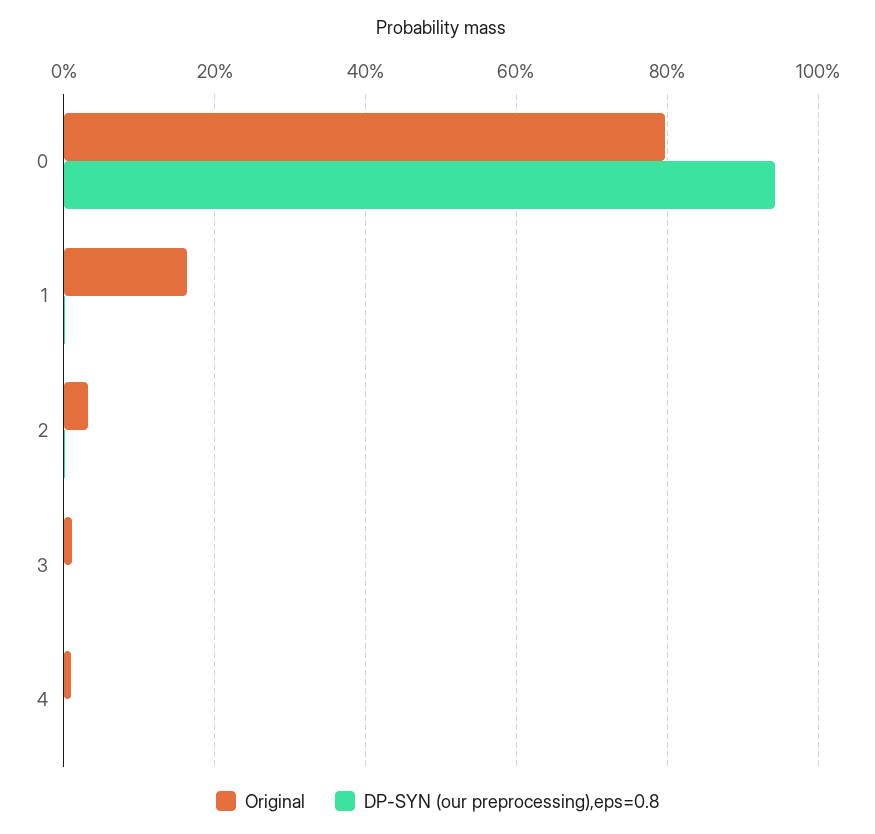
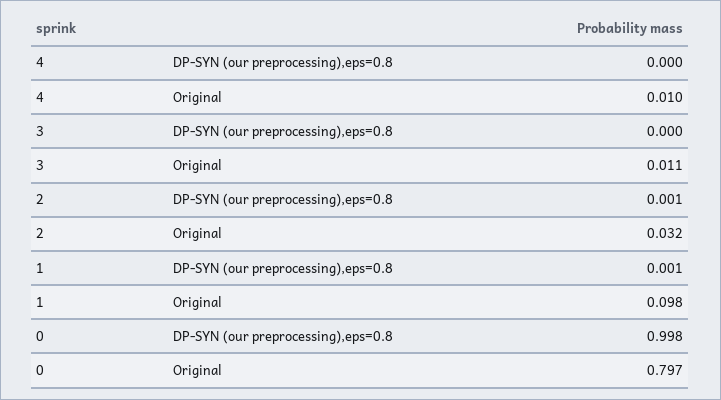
  {
    "Original": {
      "0": 0.797,
-     "1": 0.16,
+     "1": 0.098,
      "2": 0.032,
      "3": 0.011,
      "4": 0.01
    },
    "DP-SYN (our preprocessing),eps=0.8": {
-     "0": 0.94,
+     "0": 0.998,
      "1": 0.001,
      "2": 0.001,
      "3": 0,
      "4": 0
    }
  }

